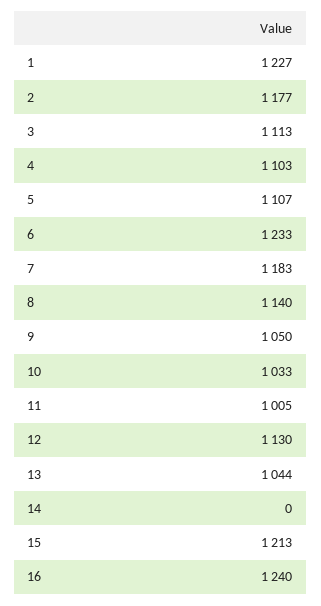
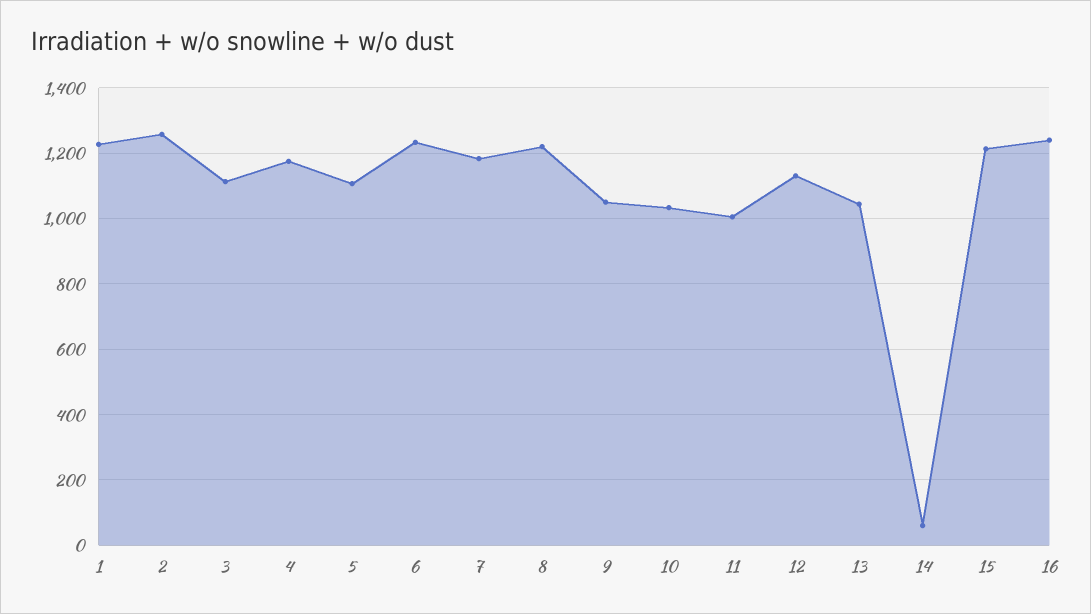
  {
    "1": 1227,
-   "2": 1177,
+   "2": 1260,
    "3": 1113,
-   "4": 1103,
+   "4": 1180,
    "5": 1107,
    "6": 1233,
    "7": 1183,
-   "8": 1140,
+   "8": 1220,
    "9": 1050,
    "10": 1033,
    "11": 1005,
    "12": 1130,
    "13": 1044,
-   "14": 0,
+   "14": 60,
    "15": 1213,
    "16": 1240
  }

